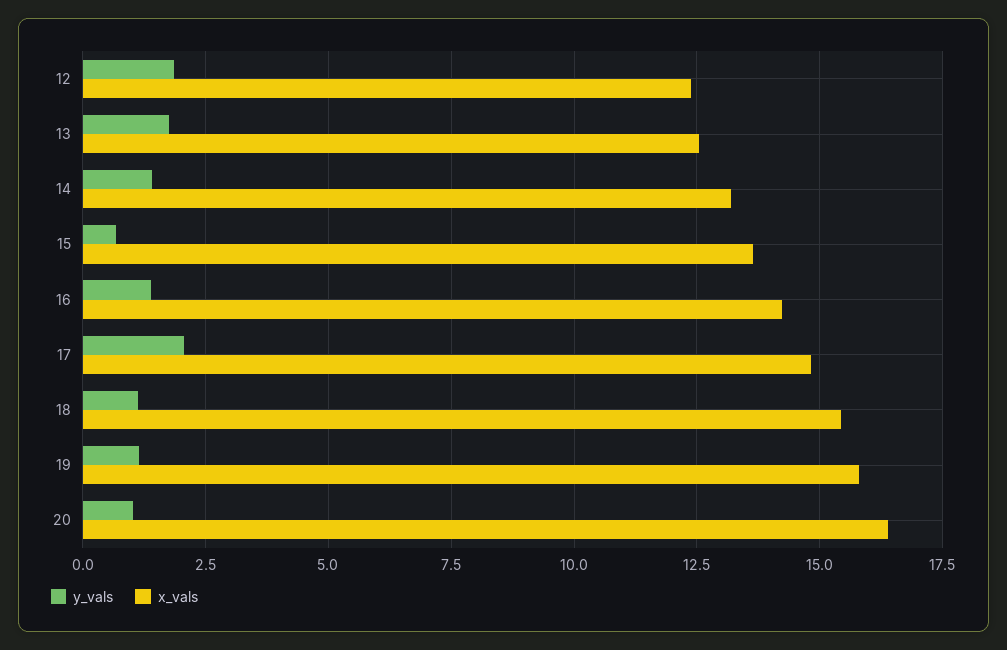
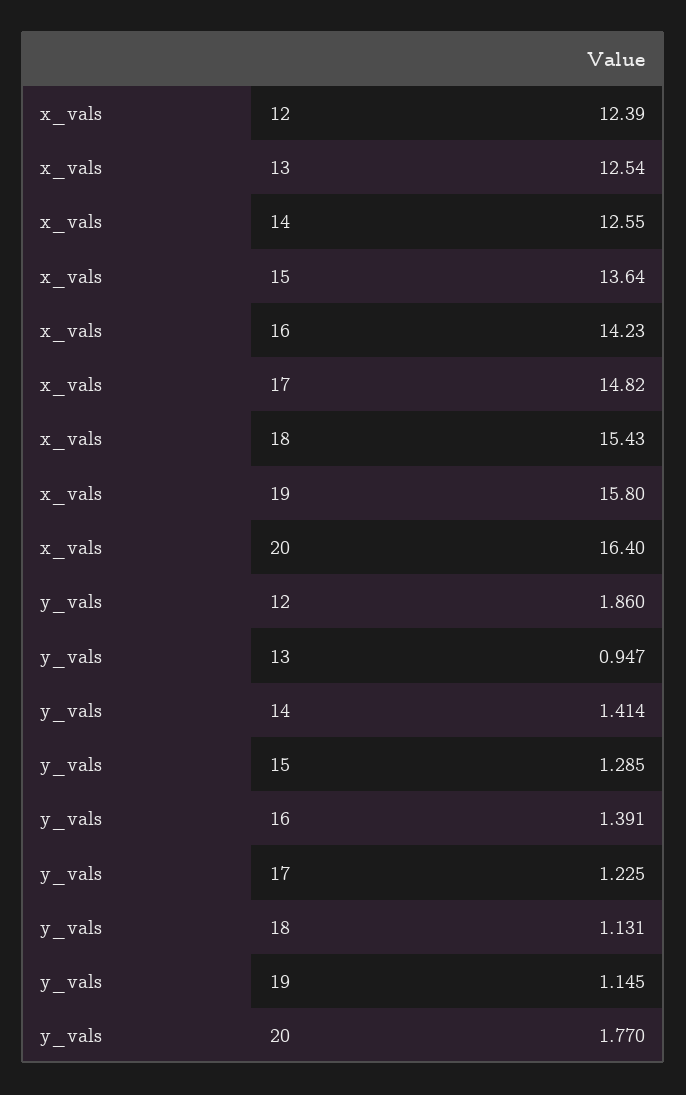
  {
    "y_vals": {
      "12": 1.86,
-     "13": 1.75,
+     "13": 0.947,
      "14": 1.414,
-     "15": 0.75,
+     "15": 1.285,
      "16": 1.391,
-     "17": 2,
+     "17": 1.225,
      "18": 1.131,
      "19": 1.145,
-     "20": 1
+     "20": 1.77
    },
    "x_vals": {
      "12": 12.39,
      "13": 12.54,
-     "14": 13.25,
+     "14": 12.55,
      "15": 13.64,
      "16": 14.23,
      "17": 14.82,
      "18": 15.43,
      "19": 15.8,
      "20": 16.4
    }
  }

